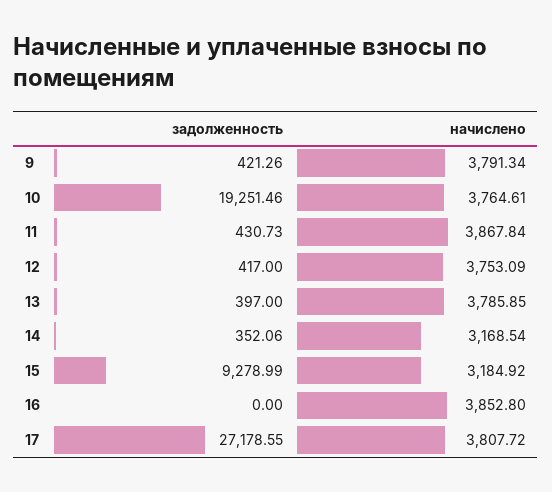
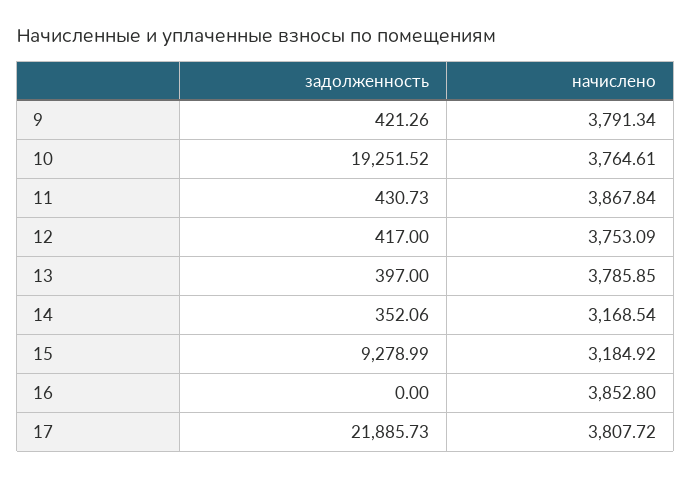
  {
    "задолженность": {
      "9": 421.26,
-     "10": 19251.46,
+     "10": 19251.52,
      "11": 430.73,
      "12": 417,
      "13": 397,
      "14": 352.06,
      "15": 9278.99,
      "16": 0,
-     "17": 27178.55
+     "17": 21885.73
    },
    "начислено": {
      "9": 3791.34,
      "10": 3764.61,
      "11": 3867.84,
      "12": 3753.09,
      "13": 3785.85,
      "14": 3168.54,
      "15": 3184.92,
      "16": 3852.8,
      "17": 3807.72
    }
  }

